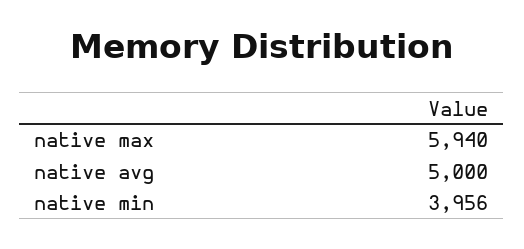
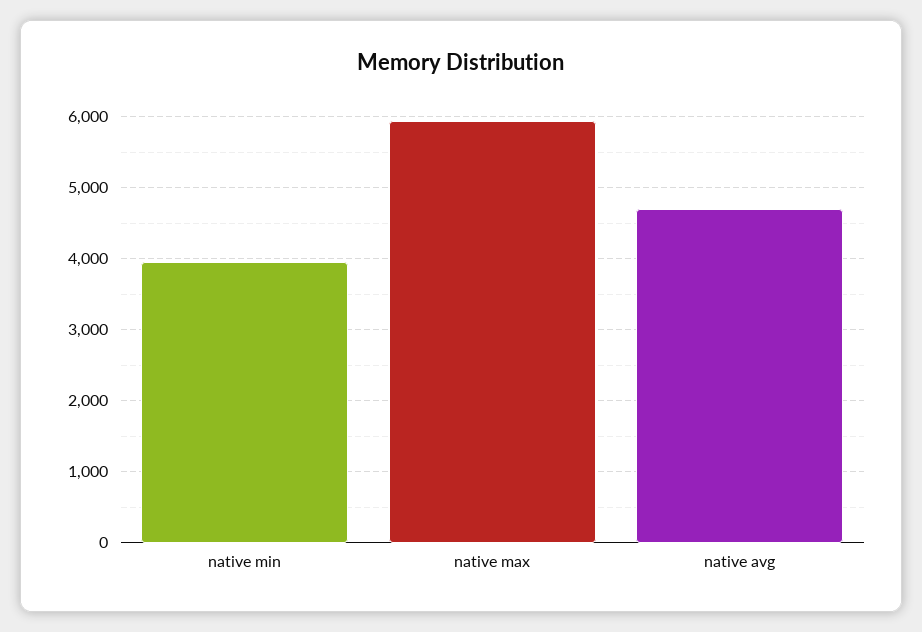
  {
    "native max": 5940,
-   "native avg": 5000,
+   "native avg": 4700,
    "native min": 3956
  }

